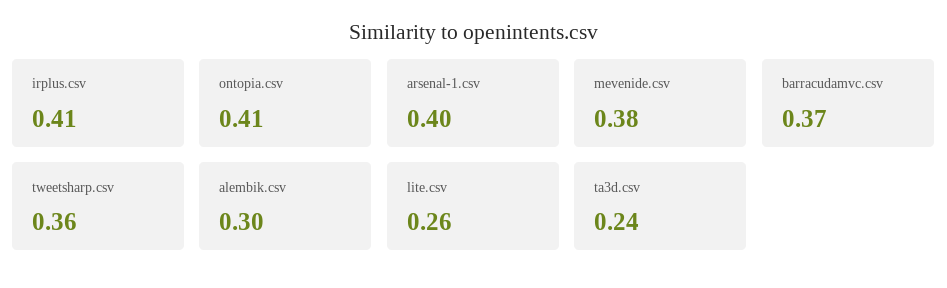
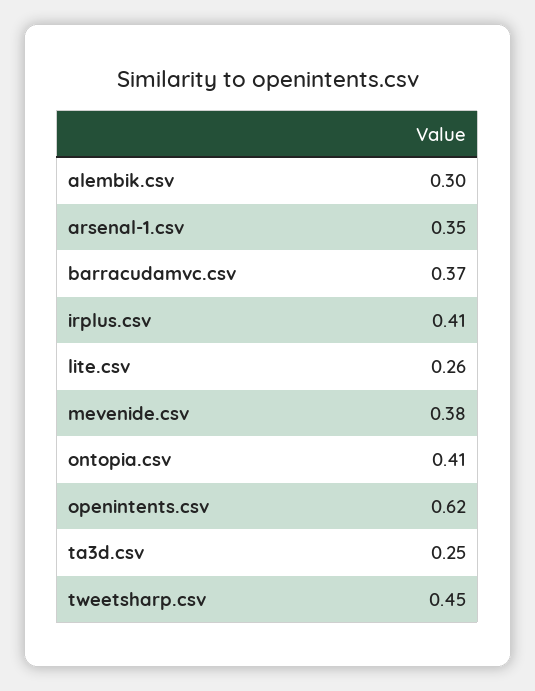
  {
    "irplus.csv": 0.41,
    "ontopia.csv": 0.41,
-   "arsenal-1.csv": 0.4,
+   "arsenal-1.csv": 0.35,
    "mevenide.csv": 0.38,
    "barracudamvc.csv": 0.37,
-   "tweetsharp.csv": 0.36,
+   "tweetsharp.csv": 0.45,
    "alembik.csv": 0.3,
    "lite.csv": 0.26,
-   "ta3d.csv": 0.24
+   "ta3d.csv": 0.25,
+   "openintents.csv": 0.62
  }

